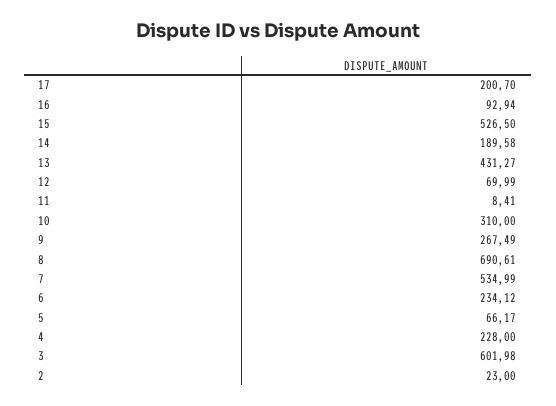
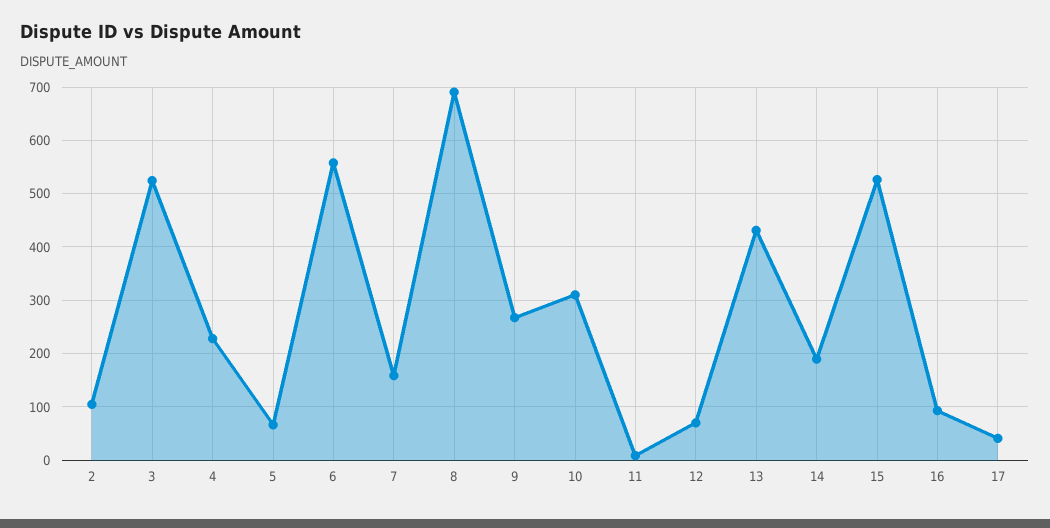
  {
-   "17": 200.7,
+   "17": 40,
    "16": 92.94,
    "15": 526.5,
    "14": 189.58,
    "13": 431.27,
    "12": 69.99,
    "11": 8.41,
    "10": 310,
    "9": 267.49,
    "8": 690.61,
-   "7": 534.99,
+   "7": 160,
-   "6": 234.12,
+   "6": 560,
    "5": 66.17,
    "4": 228,
-   "3": 601.98,
+   "3": 520,
-   "2": 23
+   "2": 100
  }

